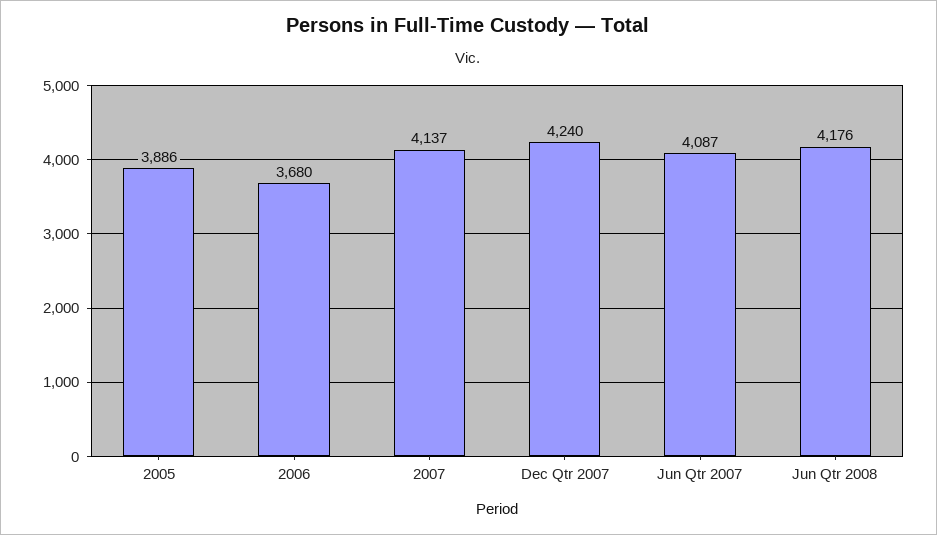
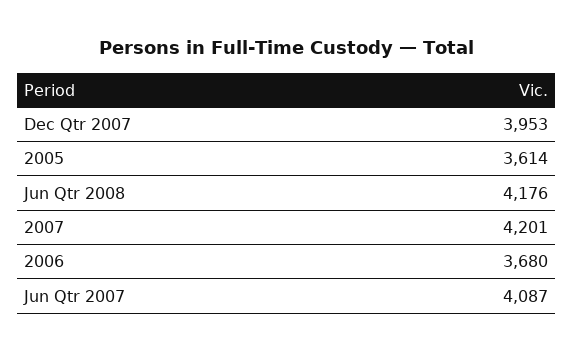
  {
-   "2005": 3886,
+   "2005": 3614,
    "2006": 3680,
-   "2007": 4137,
+   "2007": 4201,
-   "Dec Qtr 2007": 4240,
+   "Dec Qtr 2007": 3953,
    "Jun Qtr 2007": 4087,
    "Jun Qtr 2008": 4176
  }

